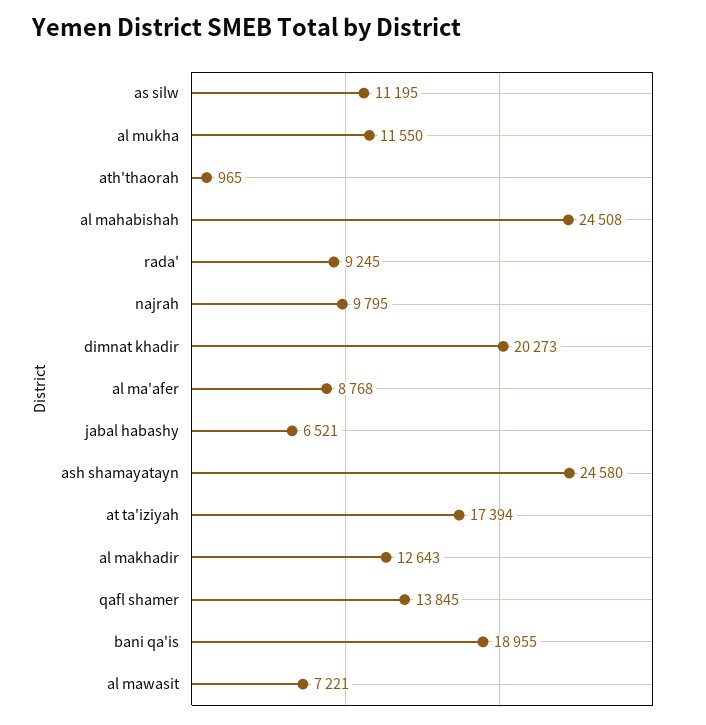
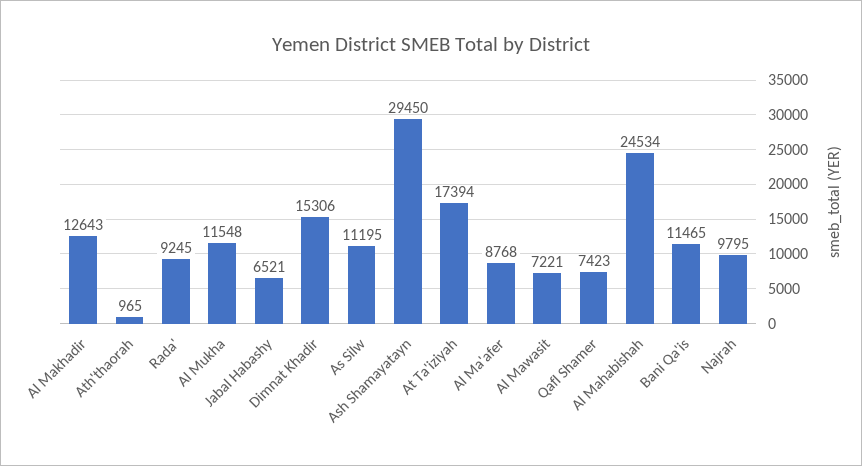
  {
    "as silw": 11195,
-   "al mukha": 11550,
+   "al mukha": 11548,
    "ath'thaorah": 965,
-   "al mahabishah": 24508,
+   "al mahabishah": 24534,
    "rada'": 9245,
    "najrah": 9795,
-   "dimnat khadir": 20273,
+   "dimnat khadir": 15306,
    "al ma'afer": 8768,
    "jabal habashy": 6521,
-   "ash shamayatayn": 24580,
+   "ash shamayatayn": 29450,
    "at ta'iziyah": 17394,
    "al makhadir": 12643,
-   "qafl shamer": 13845,
+   "qafl shamer": 7423,
-   "bani qa'is": 18955,
+   "bani qa'is": 11465,
    "al mawasit": 7221
  }

